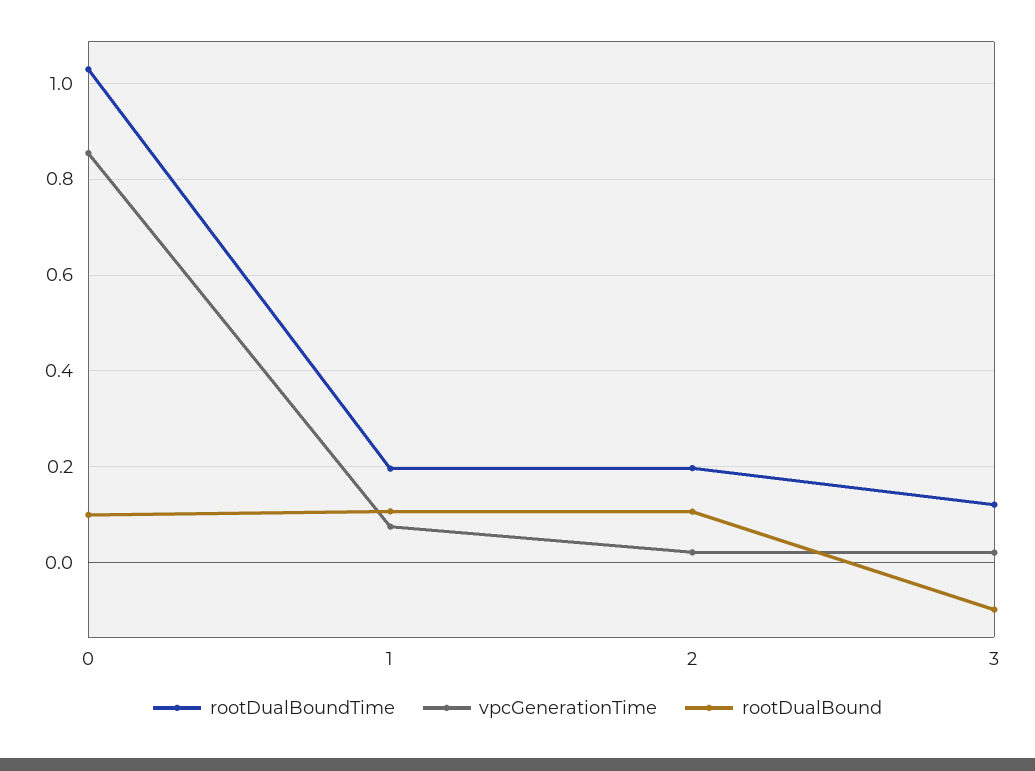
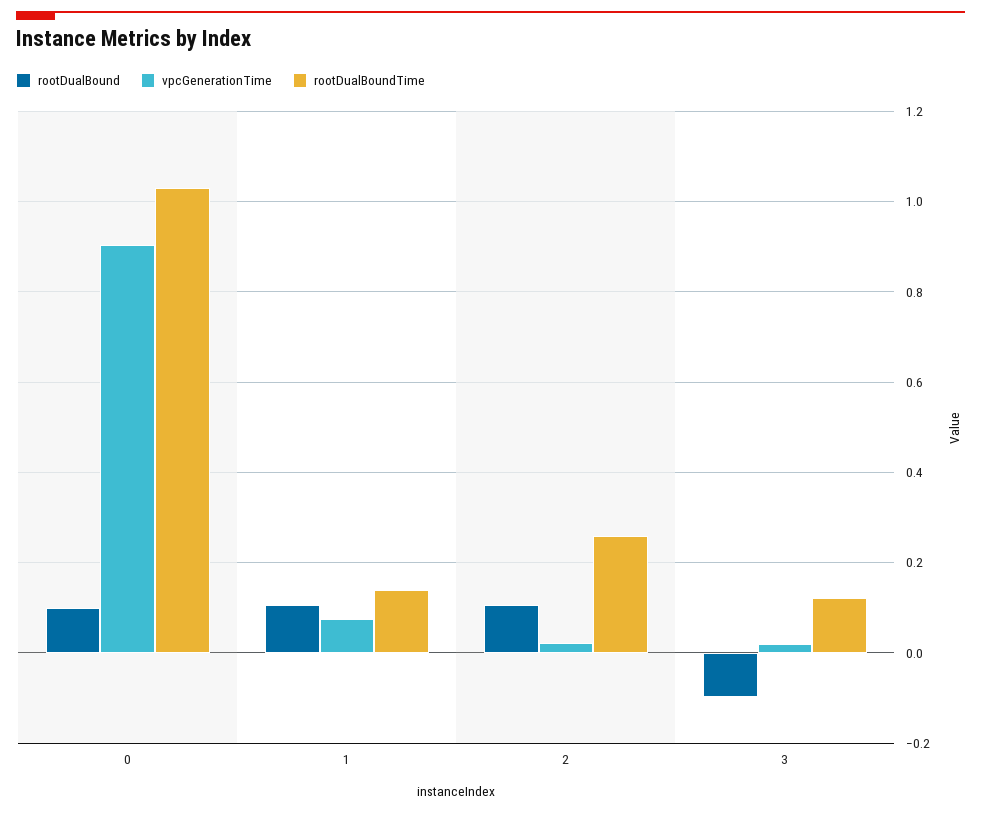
  {
    "rootDualBoundTime": {
      "0": 1.02,
-     "1": 0.2,
+     "1": 0.14,
-     "2": 0.2,
+     "2": 0.26,
      "3": 0.12
    },
    "vpcGenerationTime": {
-     "0": 0.86,
+     "0": 0.9,
      "1": 0.08,
      "2": 0.02,
      "3": 0.02
    },
    "rootDualBound": {
      "0": 0.1,
      "1": 0.1,
      "2": 0.1,
      "3": -0.1
    }
  }

